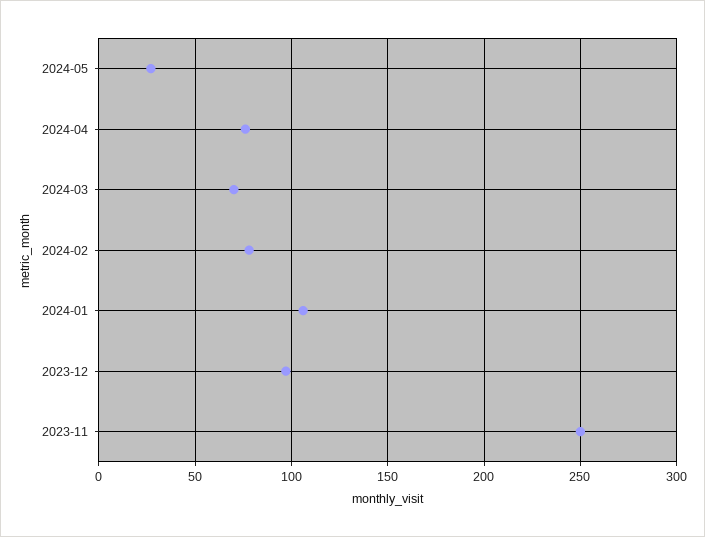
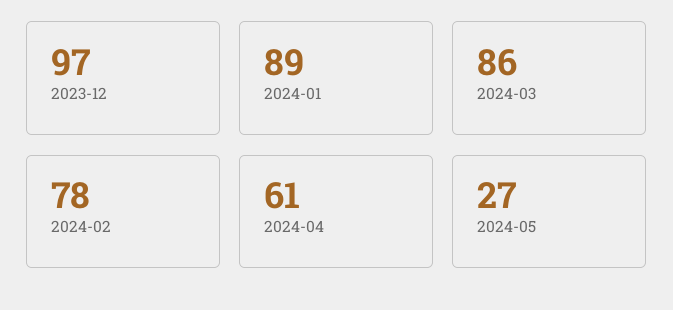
  {
    "2024-05": 27,
-   "2024-04": 75,
+   "2024-04": 61,
-   "2024-03": 70,
+   "2024-03": 86,
    "2024-02": 78,
-   "2024-01": 105,
+   "2024-01": 89,
-   "2023-12": 97,
+   "2023-12": 97
-   "2023-11": 250
  }

